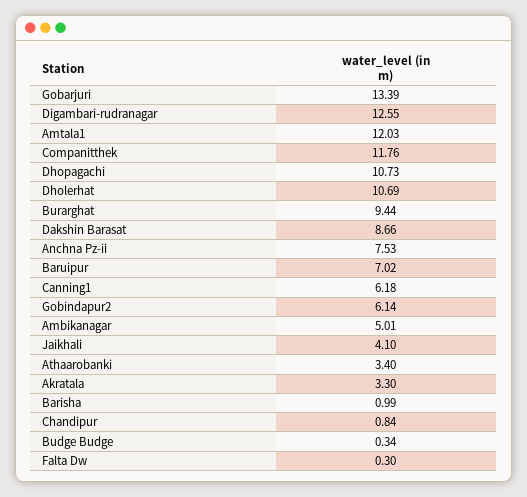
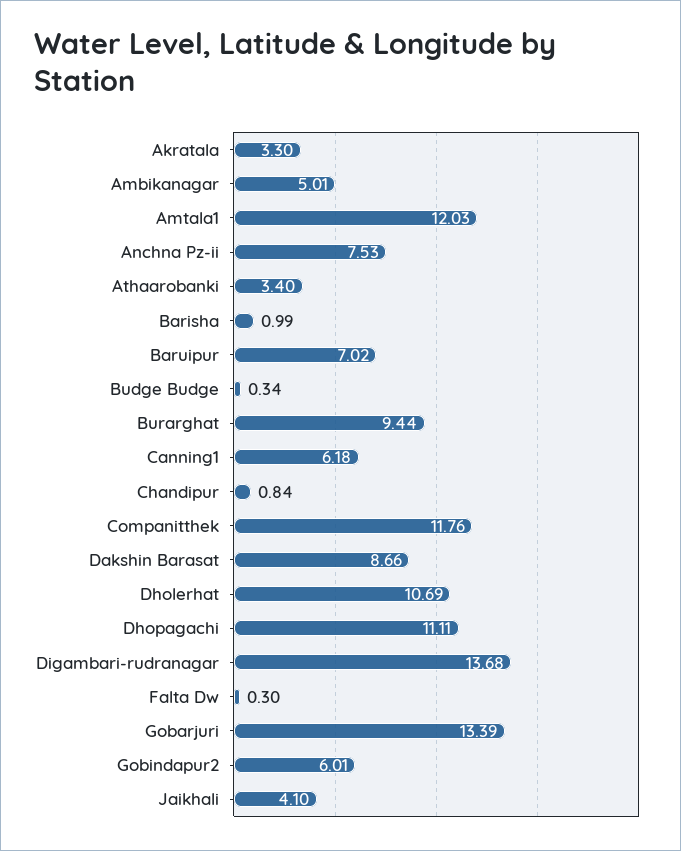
  {
    "Gobarjuri": 13.39,
-   "Digambari-rudranagar": 12.55,
+   "Digambari-rudranagar": 13.68,
    "Amtala1": 12.03,
    "Companitthek": 11.76,
-   "Dhopagachi": 10.73,
+   "Dhopagachi": 11.11,
    "Dholerhat": 10.69,
    "Burarghat": 9.44,
    "Dakshin Barasat": 8.66,
    "Anchna Pz-ii": 7.53,
    "Baruipur": 7.02,
    "Canning1": 6.18,
-   "Gobindapur2": 6.14,
+   "Gobindapur2": 6.01,
    "Ambikanagar": 5.01,
    "Jaikhali": 4.1,
    "Athaarobanki": 3.4,
    "Akratala": 3.3,
    "Barisha": 0.99,
    "Chandipur": 0.84,
    "Budge Budge": 0.34,
    "Falta Dw": 0.3
  }

